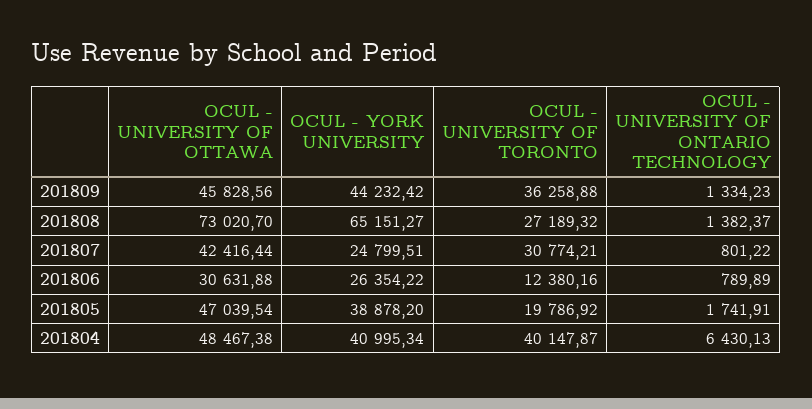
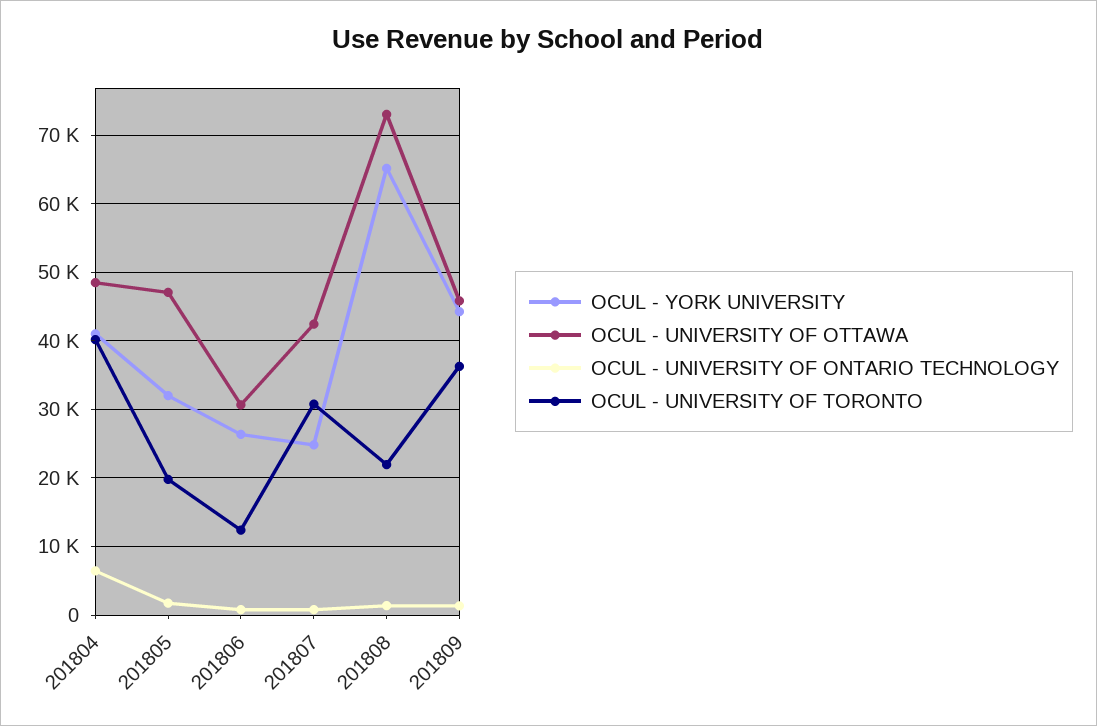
  {
    "OCUL - UNIVERSITY OF OTTAWA": {
      "201809": 45828.56,
      "201808": 73020.7,
      "201807": 42416.44,
      "201806": 30631.88,
      "201805": 47039.54,
      "201804": 48467.38
    },
    "OCUL - YORK UNIVERSITY": {
      "201809": 44232.42,
      "201808": 65151.27,
      "201807": 24799.51,
      "201806": 26354.22,
-     "201805": 38878.2,
+     "201805": 32000,
      "201804": 40995.34
    },
    "OCUL - UNIVERSITY OF TORONTO": {
      "201809": 36258.88,
-     "201808": 27189.32,
+     "201808": 22000,
      "201807": 30774.21,
      "201806": 12380.16,
      "201805": 19786.92,
      "201804": 40147.87
    },
    "OCUL - UNIVERSITY OF ONTARIO TECHNOLOGY": {
      "201809": 1334.23,
      "201808": 1382.37,
      "201807": 801.22,
      "201806": 789.89,
      "201805": 1741.91,
      "201804": 6430.13
    }
  }

